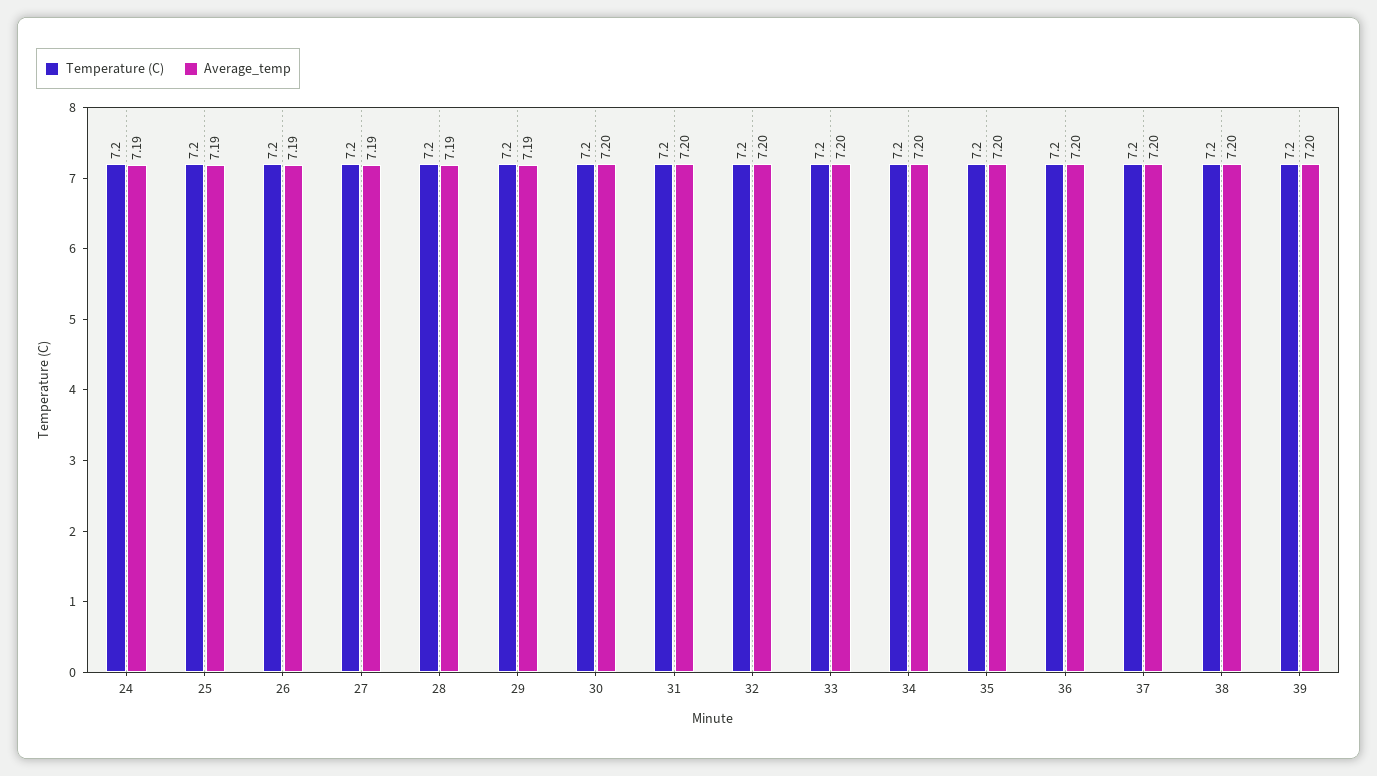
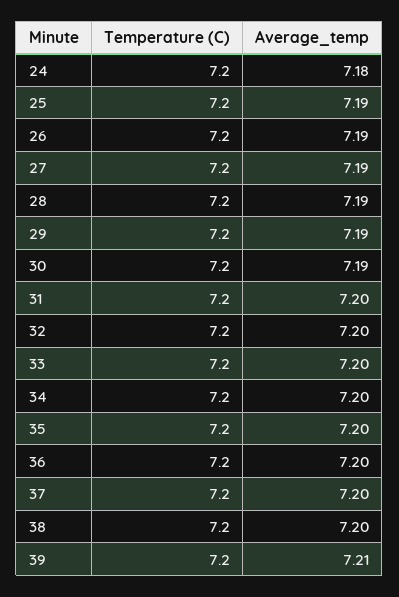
  {
    "Temperature (C)": {
      "24": 7.2,
      "25": 7.2,
      "26": 7.2,
      "27": 7.2,
      "28": 7.2,
      "29": 7.2,
      "30": 7.2,
      "31": 7.2,
      "32": 7.2,
      "33": 7.2,
      "34": 7.2,
      "35": 7.2,
      "36": 7.2,
      "37": 7.2,
      "38": 7.2,
      "39": 7.2
    },
    "Average_temp": {
-     "24": 7.19,
+     "24": 7.18,
      "25": 7.19,
      "26": 7.19,
      "27": 7.19,
      "28": 7.19,
      "29": 7.19,
-     "30": 7.2,
+     "30": 7.19,
      "31": 7.2,
      "32": 7.2,
      "33": 7.2,
      "34": 7.2,
      "35": 7.2,
      "36": 7.2,
      "37": 7.2,
      "38": 7.2,
-     "39": 7.2
+     "39": 7.21
    }
  }

